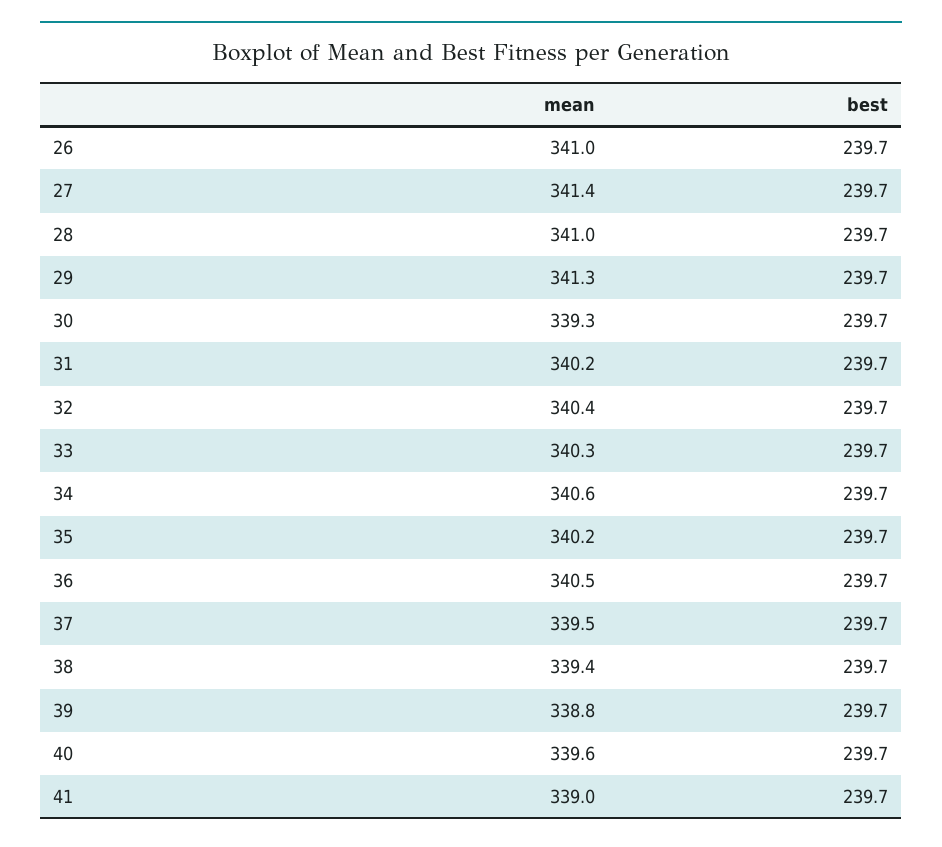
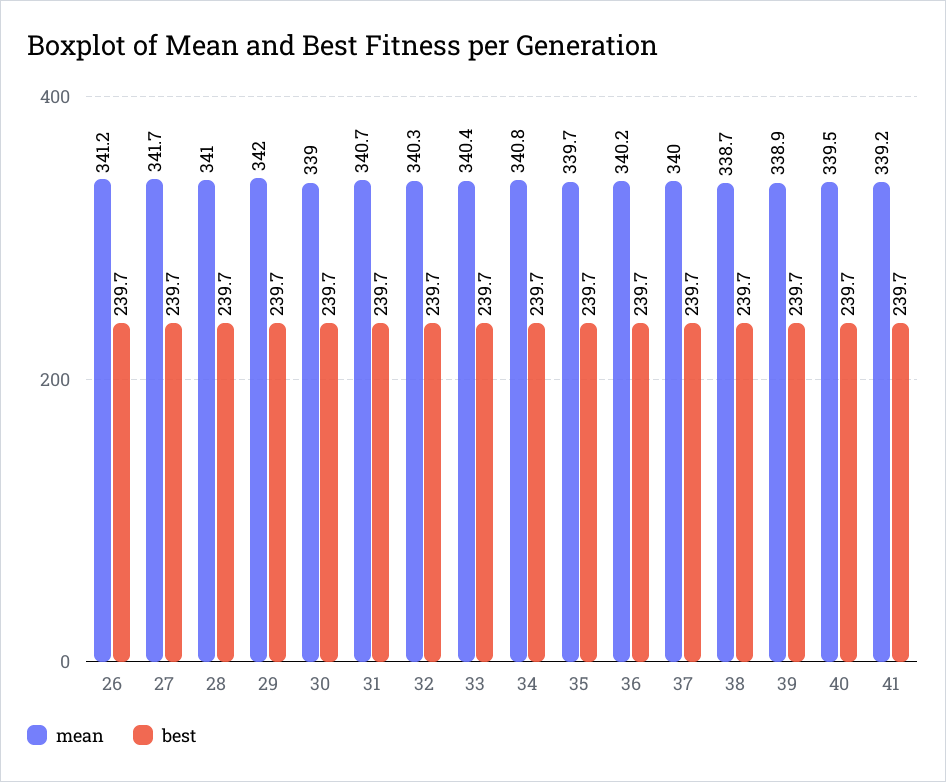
  {
    "mean": {
-     "26": 341,
+     "26": 341.2,
-     "27": 341.4,
+     "27": 341.7,
      "28": 341,
-     "29": 341.3,
+     "29": 342,
-     "30": 339.3,
+     "30": 339,
-     "31": 340.2,
+     "31": 340.7,
-     "32": 340.4,
+     "32": 340.3,
-     "33": 340.3,
+     "33": 340.4,
-     "34": 340.6,
+     "34": 340.8,
-     "35": 340.2,
+     "35": 339.7,
-     "36": 340.5,
+     "36": 340.2,
-     "37": 339.5,
+     "37": 340,
-     "38": 339.4,
+     "38": 338.7,
-     "39": 338.8,
+     "39": 338.9,
-     "40": 339.6,
+     "40": 339.5,
-     "41": 339
+     "41": 339.2
    },
    "best": {
      "26": 239.7,
      "27": 239.7,
      "28": 239.7,
      "29": 239.7,
      "30": 239.7,
      "31": 239.7,
      "32": 239.7,
      "33": 239.7,
      "34": 239.7,
      "35": 239.7,
      "36": 239.7,
      "37": 239.7,
      "38": 239.7,
      "39": 239.7,
      "40": 239.7,
      "41": 239.7
    }
  }

